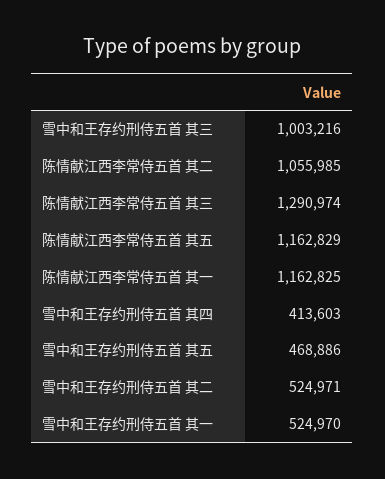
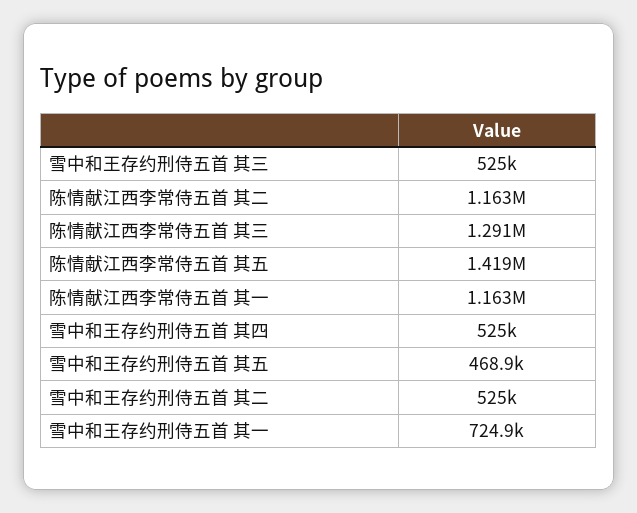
  {
-   "雪中和王存约刑侍五首 其三": 1003216,
+   "雪中和王存约刑侍五首 其三": 525000,
-   "陈情献江西李常侍五首 其二": 1055985,
+   "陈情献江西李常侍五首 其二": 1163000,
    "陈情献江西李常侍五首 其三": 1290974,
-   "陈情献江西李常侍五首 其五": 1162829,
+   "陈情献江西李常侍五首 其五": 1419000,
    "陈情献江西李常侍五首 其一": 1162825,
-   "雪中和王存约刑侍五首 其四": 413603,
+   "雪中和王存约刑侍五首 其四": 525000,
    "雪中和王存约刑侍五首 其五": 468886,
    "雪中和王存约刑侍五首 其二": 524971,
-   "雪中和王存约刑侍五首 其一": 524970
+   "雪中和王存约刑侍五首 其一": 724900
  }

